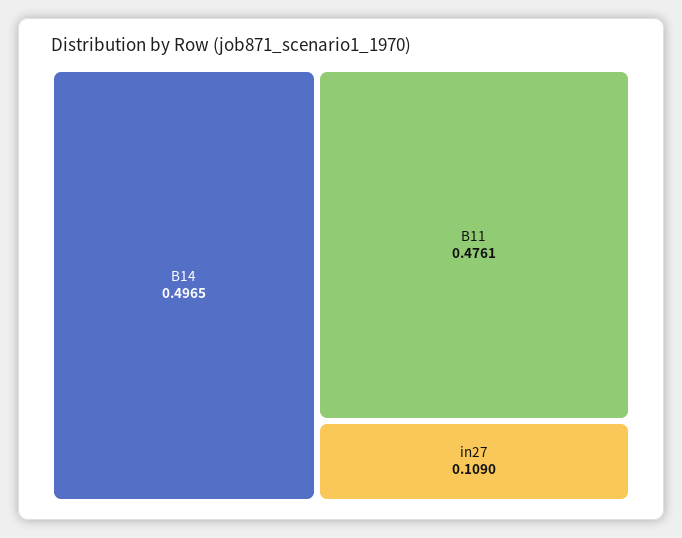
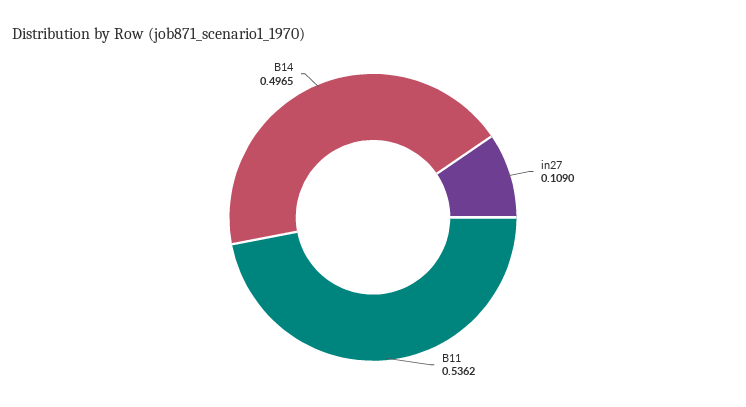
  {
    "B14": 0.4965,
-   "B11": 0.4761,
+   "B11": 0.5362,
    "in27": 0.109
  }

